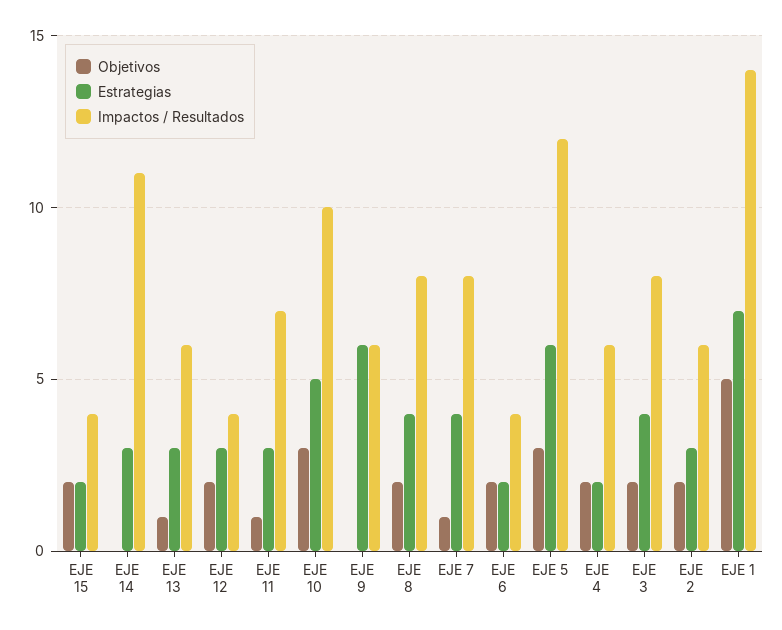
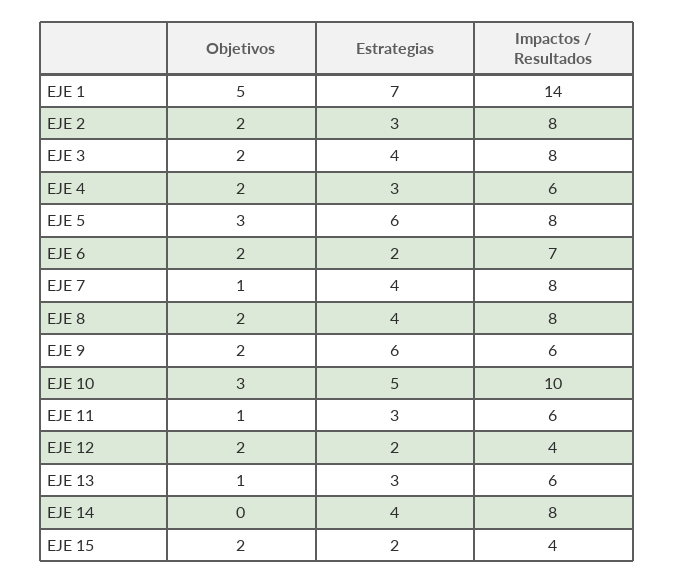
  {
    "Objetivos": {
      "EJE 15": 2,
      "EJE 14": 0,
      "EJE 13": 1,
      "EJE 12": 2,
      "EJE 11": 1,
      "EJE 10": 3,
-     "EJE 9": 0,
+     "EJE 9": 2,
      "EJE 8": 2,
      "EJE 7": 1,
      "EJE 6": 2,
      "EJE 5": 3,
      "EJE 4": 2,
      "EJE 3": 2,
      "EJE 2": 2,
      "EJE 1": 5
    },
    "Estrategias": {
      "EJE 15": 2,
-     "EJE 14": 3,
+     "EJE 14": 4,
      "EJE 13": 3,
-     "EJE 12": 3,
+     "EJE 12": 2,
      "EJE 11": 3,
      "EJE 10": 5,
      "EJE 9": 6,
      "EJE 8": 4,
      "EJE 7": 4,
      "EJE 6": 2,
      "EJE 5": 6,
-     "EJE 4": 2,
+     "EJE 4": 3,
      "EJE 3": 4,
      "EJE 2": 3,
      "EJE 1": 7
    },
    "Impactos / Resultados": {
      "EJE 15": 4,
-     "EJE 14": 11,
+     "EJE 14": 8,
      "EJE 13": 6,
      "EJE 12": 4,
-     "EJE 11": 7,
+     "EJE 11": 6,
      "EJE 10": 10,
      "EJE 9": 6,
      "EJE 8": 8,
      "EJE 7": 8,
-     "EJE 6": 4,
+     "EJE 6": 7,
-     "EJE 5": 12,
+     "EJE 5": 8,
      "EJE 4": 6,
      "EJE 3": 8,
-     "EJE 2": 6,
+     "EJE 2": 8,
      "EJE 1": 14
    }
  }

